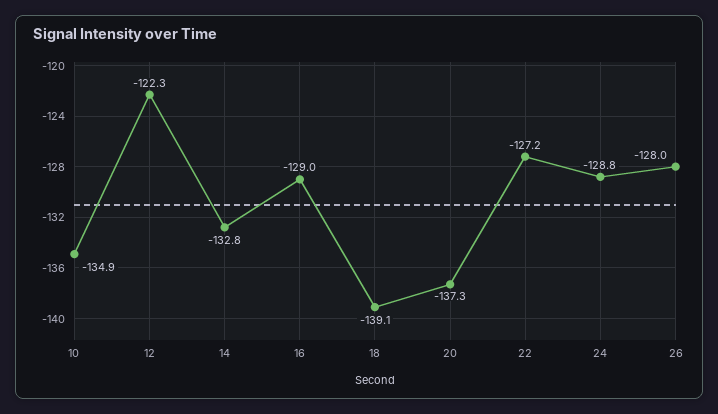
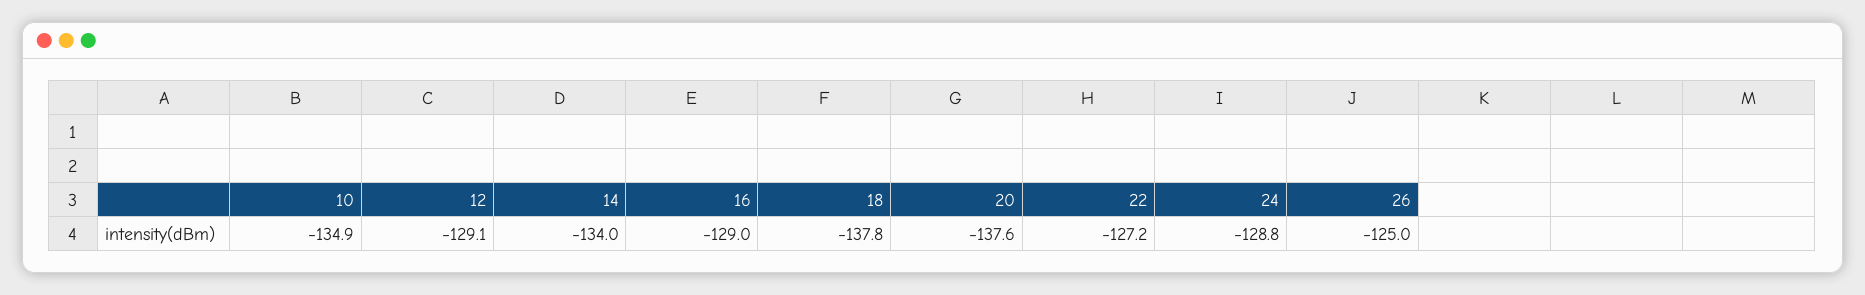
  {
    "10": -134.9,
-   "12": -122.3,
+   "12": -129.1,
-   "14": -132.8,
+   "14": -134,
    "16": -129,
-   "18": -139.1,
+   "18": -137.8,
-   "20": -137.3,
+   "20": -137.6,
    "22": -127.2,
    "24": -128.8,
-   "26": -128
+   "26": -125
  }

